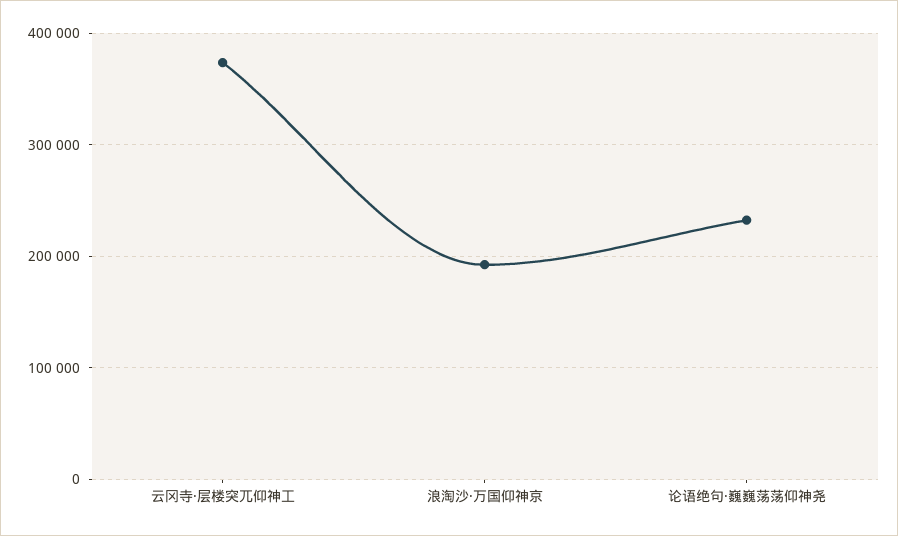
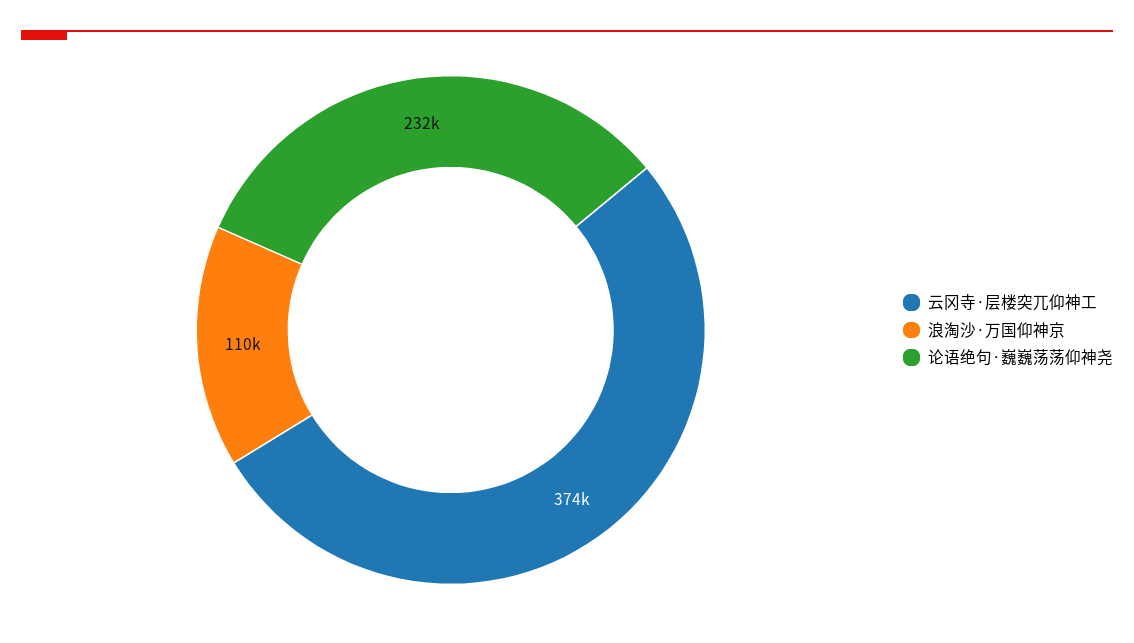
  {
    "云冈寺·层楼突兀仰神工": 374000,
-   "浪淘沙·万国仰神京": 190000,
+   "浪淘沙·万国仰神京": 110000,
    "论语绝句·巍巍荡荡仰神尧": 232000
  }

